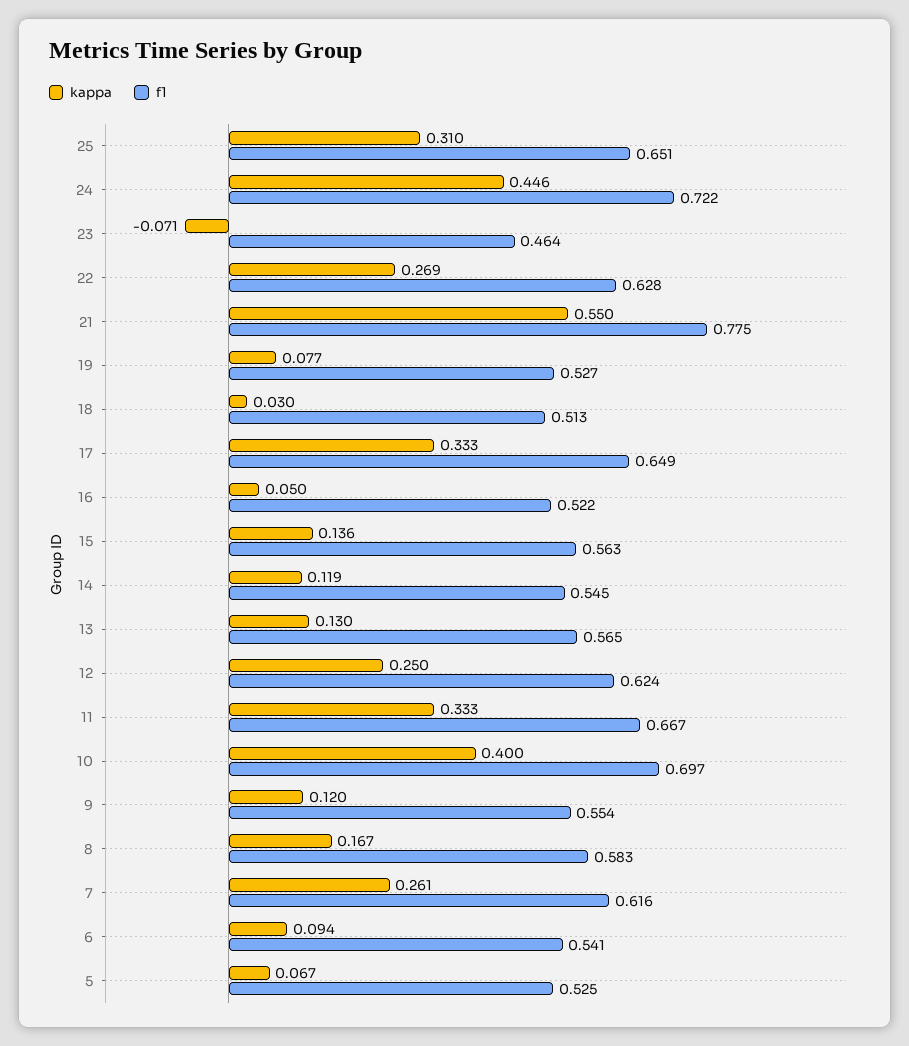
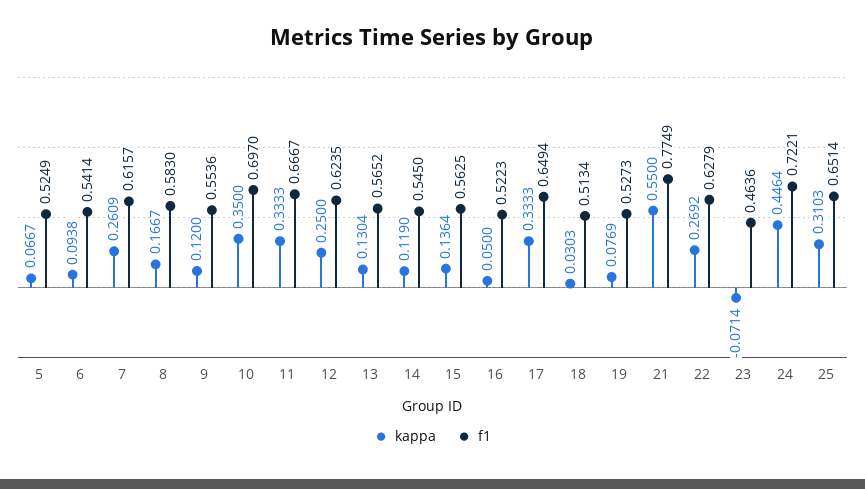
  {
    "kappa": {
      "25": 0.3103,
      "24": 0.4464,
      "23": -0.0714,
      "22": 0.2692,
      "21": 0.55,
      "19": 0.0769,
      "18": 0.0303,
      "17": 0.3333,
      "16": 0.05,
      "15": 0.1364,
      "14": 0.119,
      "13": 0.1304,
      "12": 0.25,
      "11": 0.3333,
-     "10": 0.4,
+     "10": 0.35,
      "9": 0.12,
      "8": 0.1667,
      "7": 0.2609,
      "6": 0.0938,
      "5": 0.0667
    },
    "f1": {
      "25": 0.6514,
      "24": 0.7221,
      "23": 0.4636,
      "22": 0.6279,
      "21": 0.7749,
      "19": 0.5273,
      "18": 0.5134,
      "17": 0.6494,
      "16": 0.5223,
      "15": 0.5625,
      "14": 0.545,
      "13": 0.5652,
      "12": 0.6235,
      "11": 0.6667,
      "10": 0.697,
      "9": 0.5536,
      "8": 0.583,
      "7": 0.6157,
      "6": 0.5414,
      "5": 0.5249
    }
  }

